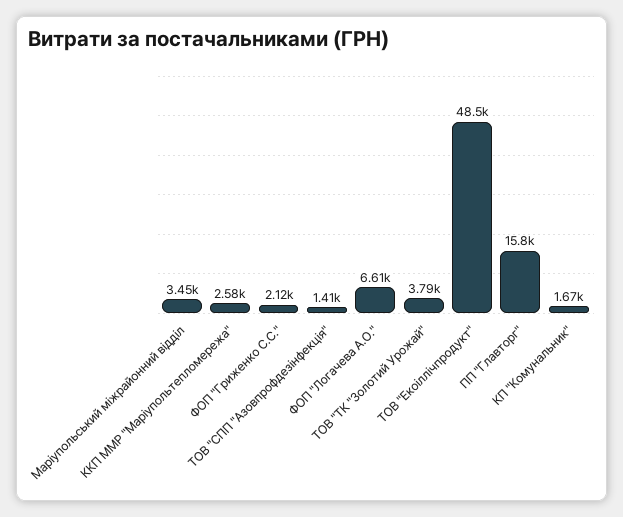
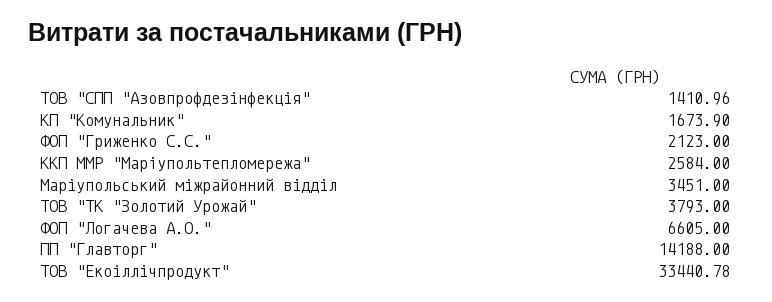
  {
    "Маріупольський міжрайонний відділ": 3451,
    "ККП ММР \"Марiупольтепломережа\"": 2584,
    "ФОП \"Гриженко С.С.\"": 2123,
    "ТОВ \"СПП \"Азовпрофдезінфекція\"": 1410.96,
    "ФОП \"Логачева А.О.\"": 6605,
    "ТОВ \"ТК \"Золотий Урожай\"": 3793,
-   "ТОВ \"Екоіллічпродукт\"": 48500,
+   "ТОВ \"Екоіллічпродукт\"": 33440.78,
-   "ПП \"Главторг\"": 15800,
+   "ПП \"Главторг\"": 14188,
    "КП \"Комунальник\"": 1673.9
  }

